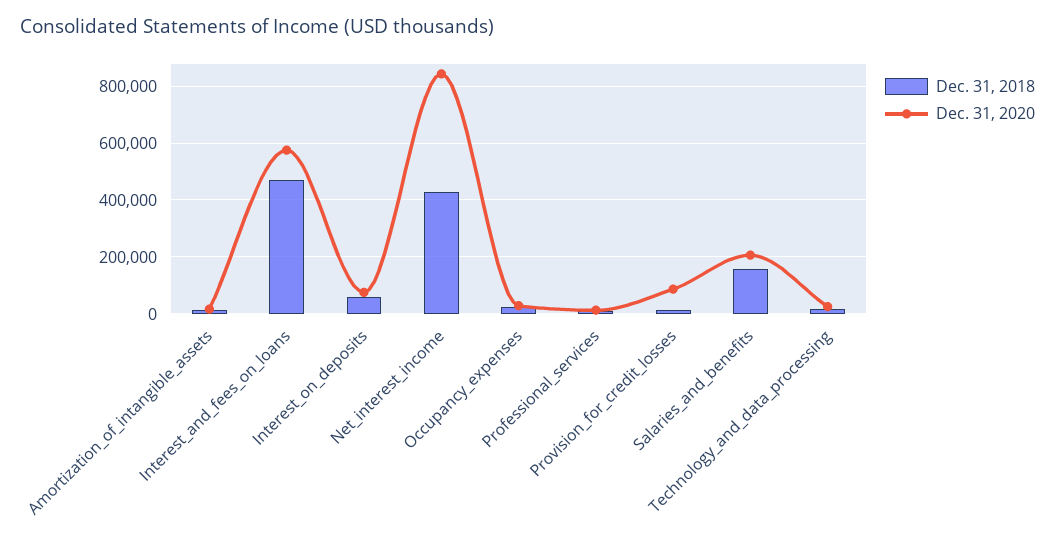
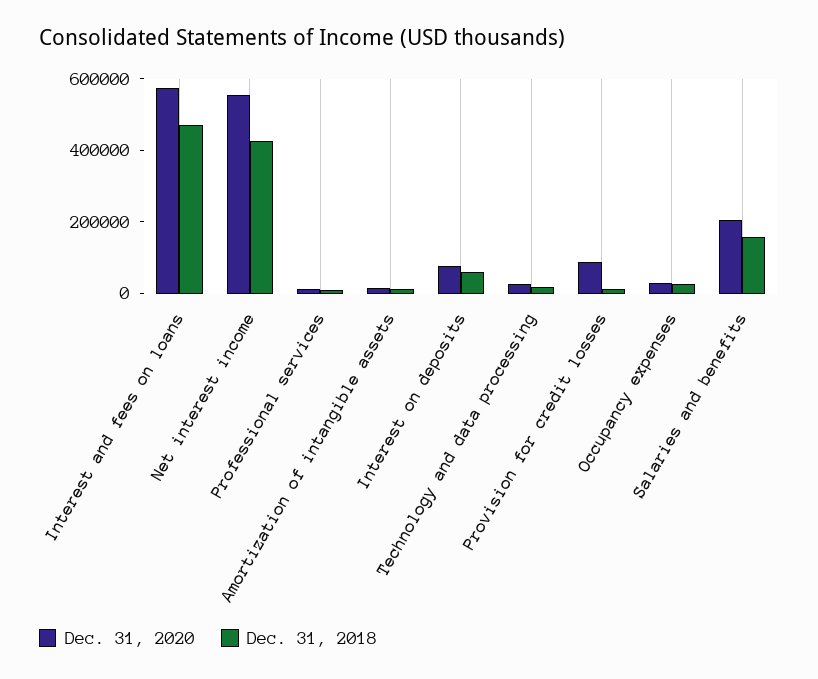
  {
    "Dec. 31, 2018": {
      "Amortization_of_intangible_assets": 25000,
      "Interest_and_fees_on_loans": 475000,
      "Interest_on_deposits": 50000,
      "Net_interest_income": 425000,
      "Occupancy_expenses": 25000,
      "Professional_services": 0,
      "Provision_for_credit_losses": 25000,
      "Salaries_and_benefits": 150000,
      "Technology_and_data_processing": 25000
    },
    "Dec. 31, 2020": {
      "Amortization_of_intangible_assets": 25000,
      "Interest_and_fees_on_loans": 575000,
      "Interest_on_deposits": 75000,
-     "Net_interest_income": 850000,
+     "Net_interest_income": 550000,
      "Occupancy_expenses": 25000,
      "Professional_services": 25000,
      "Provision_for_credit_losses": 75000,
      "Salaries_and_benefits": 200000,
      "Technology_and_data_processing": 25000
    }
  }

